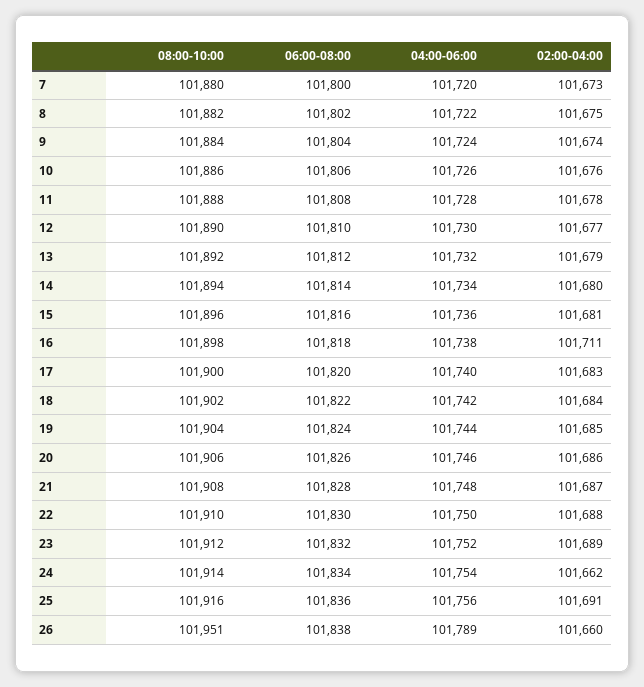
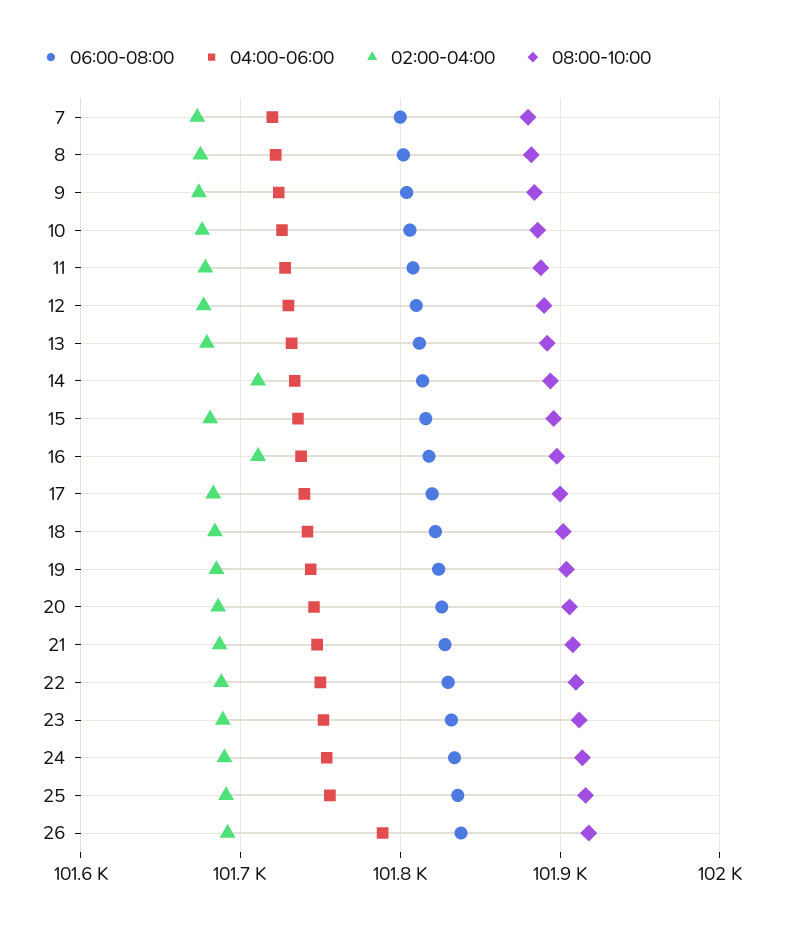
  {
    "08:00-10:00": {
      "7": 101880,
      "8": 101882,
      "9": 101884,
      "10": 101886,
      "11": 101888,
      "12": 101890,
      "13": 101892,
      "14": 101894,
      "15": 101896,
      "16": 101898,
      "17": 101900,
      "18": 101902,
      "19": 101904,
      "20": 101906,
      "21": 101908,
      "22": 101910,
      "23": 101912,
      "24": 101914,
      "25": 101916,
-     "26": 101951
+     "26": 101920
    },
    "06:00-08:00": {
      "7": 101800,
      "8": 101802,
      "9": 101804,
      "10": 101806,
      "11": 101808,
      "12": 101810,
      "13": 101812,
      "14": 101814,
      "15": 101816,
      "16": 101818,
      "17": 101820,
      "18": 101822,
      "19": 101824,
      "20": 101826,
      "21": 101828,
      "22": 101830,
      "23": 101832,
      "24": 101834,
      "25": 101836,
      "26": 101838
    },
    "04:00-06:00": {
      "7": 101720,
      "8": 101722,
      "9": 101724,
      "10": 101726,
      "11": 101728,
      "12": 101730,
      "13": 101732,
      "14": 101734,
      "15": 101736,
      "16": 101738,
      "17": 101740,
      "18": 101742,
      "19": 101744,
      "20": 101746,
      "21": 101748,
      "22": 101750,
      "23": 101752,
      "24": 101754,
      "25": 101756,
      "26": 101789
    },
    "02:00-04:00": {
      "7": 101673,
      "8": 101675,
      "9": 101674,
      "10": 101676,
      "11": 101678,
      "12": 101677,
      "13": 101679,
-     "14": 101680,
+     "14": 101710,
      "15": 101681,
      "16": 101711,
      "17": 101683,
      "18": 101684,
      "19": 101685,
      "20": 101686,
      "21": 101687,
      "22": 101688,
      "23": 101689,
-     "24": 101662,
+     "24": 101690,
      "25": 101691,
-     "26": 101660
+     "26": 101690
    }
  }

